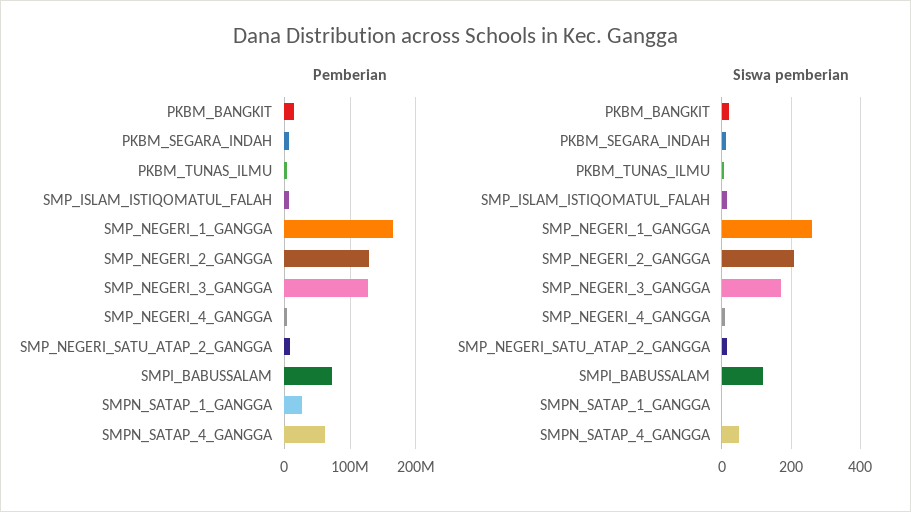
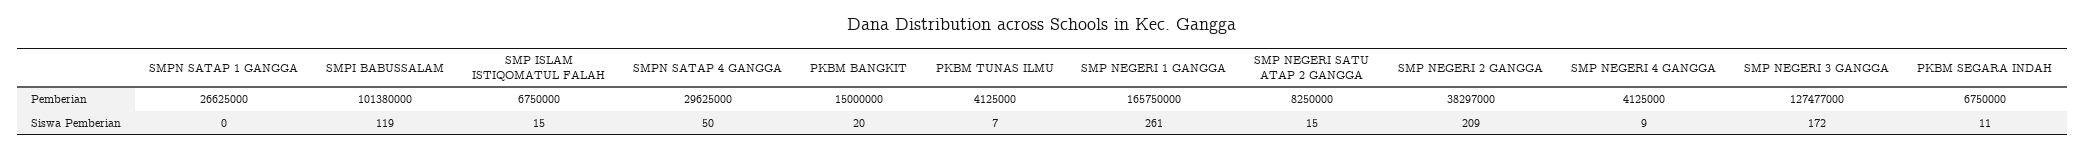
  {
    "Pemberian": {
      "PKBM_BANGKIT": 15000000,
      "PKBM_SEGARA_INDAH": 6750000,
      "PKBM_TUNAS_ILMU": 4125000,
      "SMP_ISLAM_ISTIQOMATUL_FALAH": 6750000,
      "SMP_NEGERI_1_GANGGA": 165750000,
-     "SMP_NEGERI_2_GANGGA": 130000000,
+     "SMP_NEGERI_2_GANGGA": 38297000,
      "SMP_NEGERI_3_GANGGA": 127477000,
      "SMP_NEGERI_4_GANGGA": 4125000,
      "SMP_NEGERI_SATU_ATAP_2_GANGGA": 8250000,
-     "SMPI_BABUSSALAM": 70000000,
+     "SMPI_BABUSSALAM": 101380000,
      "SMPN_SATAP_1_GANGGA": 26625000,
-     "SMPN_SATAP_4_GANGGA": 60000000
+     "SMPN_SATAP_4_GANGGA": 29625000
    },
    "Siswa pemberian": {
      "PKBM_BANGKIT": 20,
      "PKBM_SEGARA_INDAH": 11,
      "PKBM_TUNAS_ILMU": 7,
      "SMP_ISLAM_ISTIQOMATUL_FALAH": 15,
      "SMP_NEGERI_1_GANGGA": 261,
      "SMP_NEGERI_2_GANGGA": 209,
      "SMP_NEGERI_3_GANGGA": 172,
      "SMP_NEGERI_4_GANGGA": 9,
      "SMP_NEGERI_SATU_ATAP_2_GANGGA": 15,
      "SMPI_BABUSSALAM": 119,
      "SMPN_SATAP_1_GANGGA": 0,
      "SMPN_SATAP_4_GANGGA": 50
    }
  }

